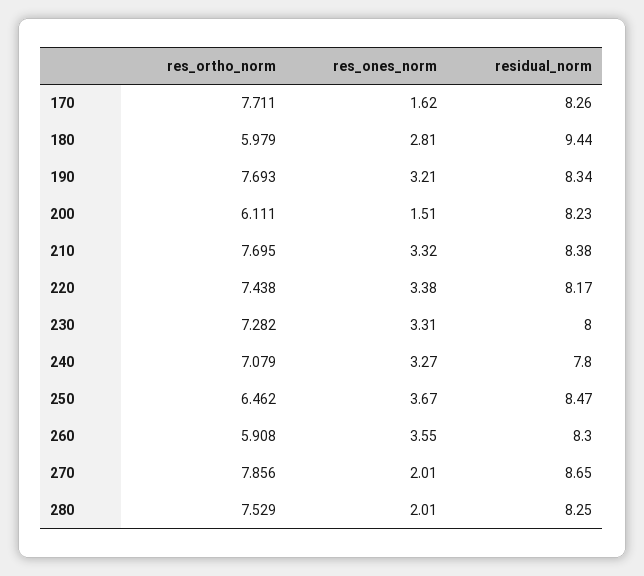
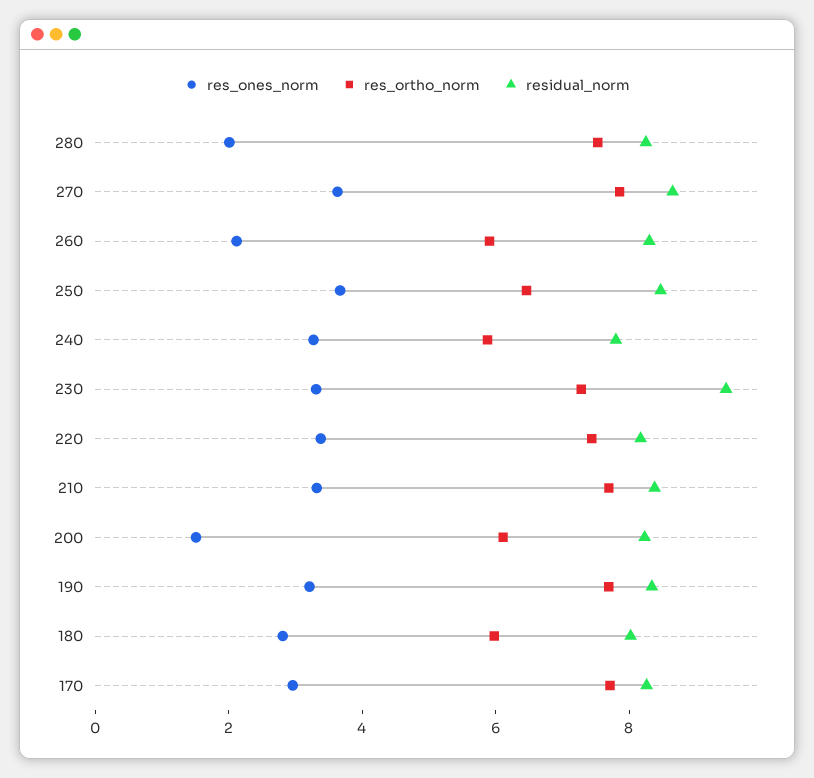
  {
    "res_ortho_norm": {
      "170": 7.711,
      "180": 5.979,
      "190": 7.693,
      "200": 6.111,
      "210": 7.695,
      "220": 7.438,
      "230": 7.282,
-     "240": 7.079,
+     "240": 6,
      "250": 6.462,
      "260": 5.908,
      "270": 7.856,
      "280": 7.529
    },
    "res_ones_norm": {
-     "170": 1.62,
+     "170": 3,
      "180": 2.81,
      "190": 3.21,
      "200": 1.51,
      "210": 3.32,
      "220": 3.38,
      "230": 3.31,
      "240": 3.27,
      "250": 3.67,
-     "260": 3.55,
+     "260": 2,
-     "270": 2.01,
+     "270": 3.5,
      "280": 2.01
    },
    "residual_norm": {
      "170": 8.26,
-     "180": 9.44,
+     "180": 8,
      "190": 8.34,
      "200": 8.23,
      "210": 8.38,
      "220": 8.17,
-     "230": 8,
+     "230": 9.5,
      "240": 7.8,
      "250": 8.47,
      "260": 8.3,
      "270": 8.65,
      "280": 8.25
    }
  }

